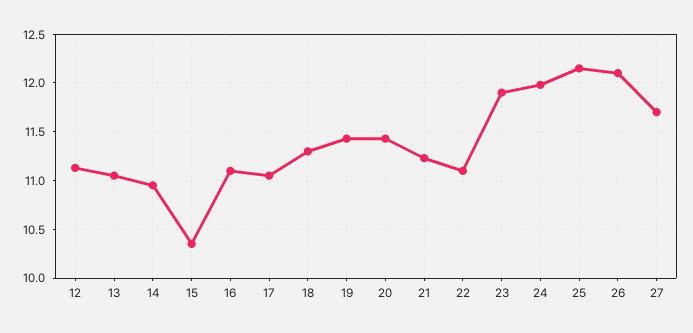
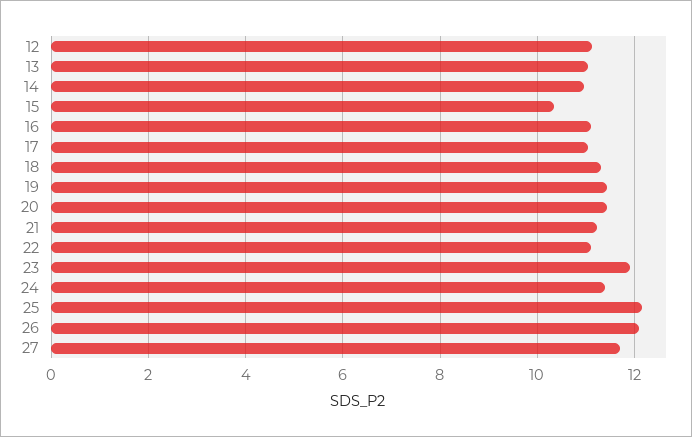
  {
    "12": 11.1,
    "13": 11.1,
    "14": 11,
    "15": 10.4,
    "16": 11.1,
    "17": 11.1,
    "18": 11.3,
    "19": 11.4,
    "20": 11.4,
    "21": 11.2,
    "22": 11.1,
    "23": 11.9,
-   "24": 12,
+   "24": 11.4,
    "25": 12.2,
    "26": 12.1,
    "27": 11.7
  }

